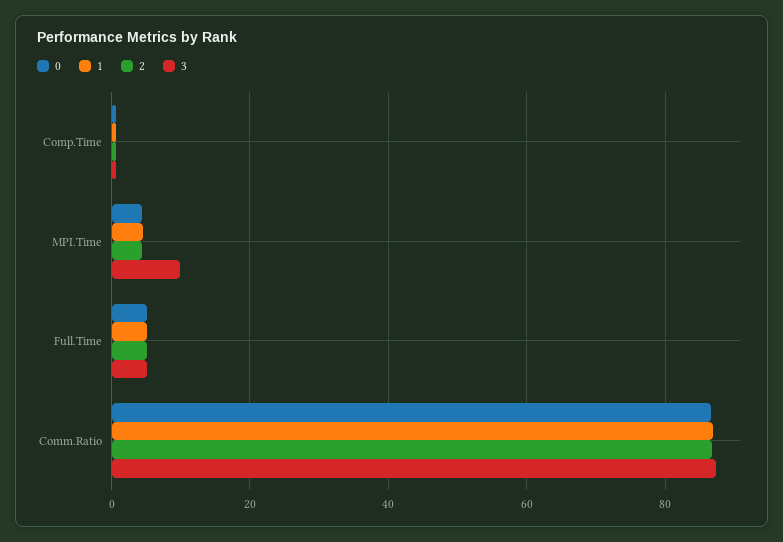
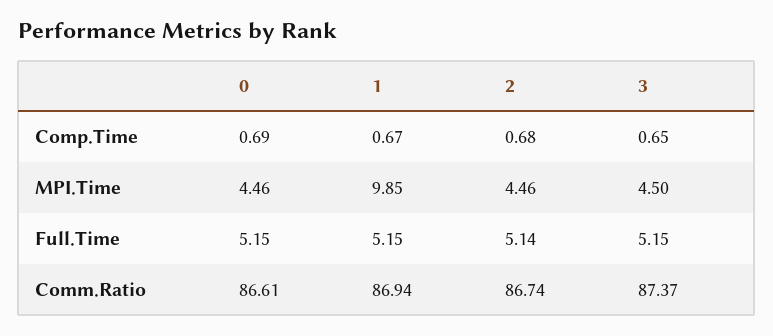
  {
    "0": {
      "Comp.Time": 0.69,
      "MPI.Time": 4.46,
      "Full.Time": 5.15,
      "Comm.Ratio": 86.61
    },
    "1": {
      "Comp.Time": 0.67,
-     "MPI.Time": 4,
+     "MPI.Time": 9.85,
      "Full.Time": 5.15,
      "Comm.Ratio": 86.94
    },
    "2": {
      "Comp.Time": 0.68,
      "MPI.Time": 4.46,
      "Full.Time": 5.14,
      "Comm.Ratio": 86.74
    },
    "3": {
      "Comp.Time": 0.65,
-     "MPI.Time": 10,
+     "MPI.Time": 4.5,
      "Full.Time": 5.15,
      "Comm.Ratio": 87.37
    }
  }

